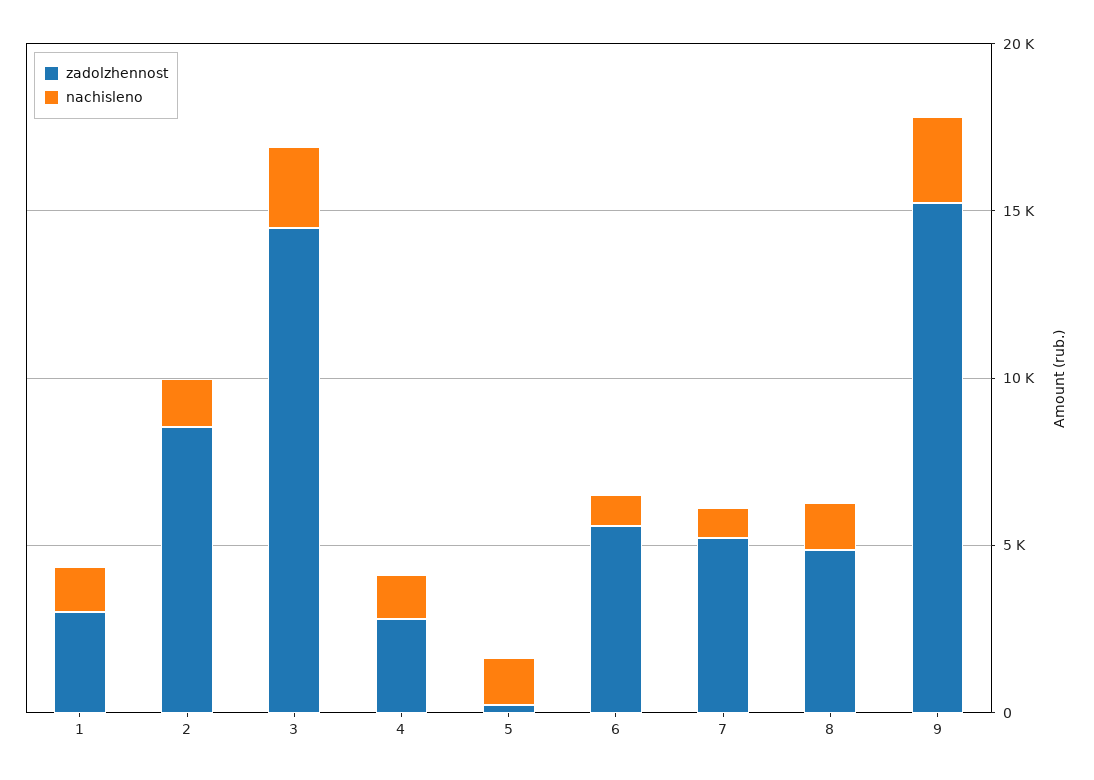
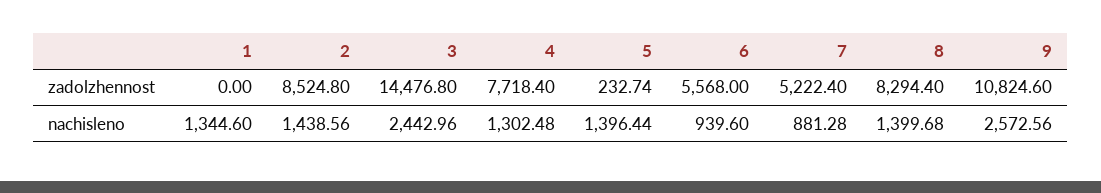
  {
    "zadolzhennost": {
-     "1": 3000,
+     "1": 0,
      "2": 8524.8,
      "3": 14476.8,
-     "4": 3000,
+     "4": 7718.4,
      "5": 232.74,
      "6": 5568,
      "7": 5222.4,
-     "8": 5000,
+     "8": 8294.4,
-     "9": 15000
+     "9": 10824.6
    },
    "nachisleno": {
      "1": 1344.6,
      "2": 1438.56,
      "3": 2442.96,
      "4": 1302.48,
      "5": 1396.44,
      "6": 939.6,
      "7": 881.28,
      "8": 1399.68,
      "9": 2572.56
    }
  }

